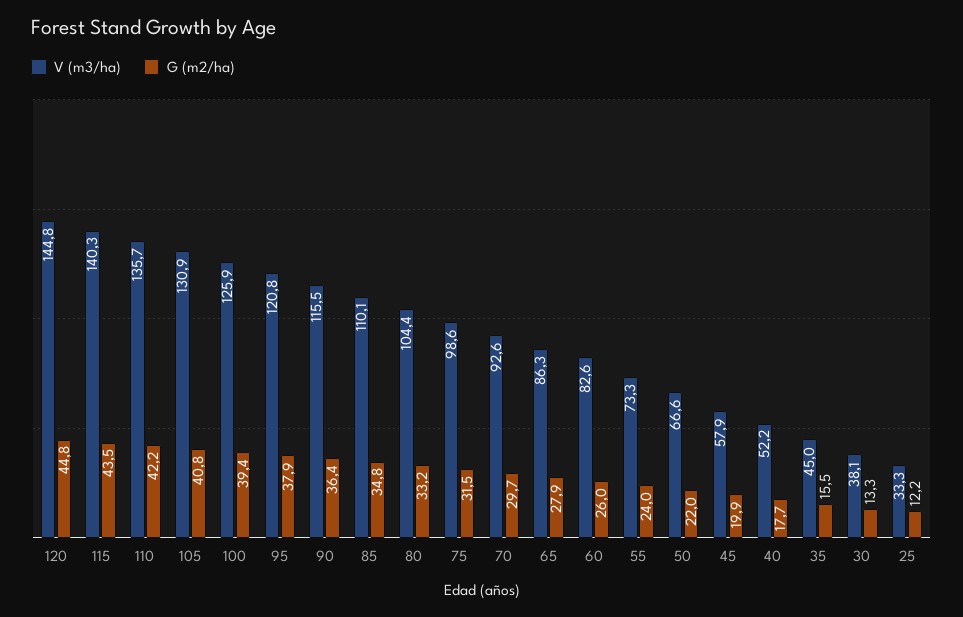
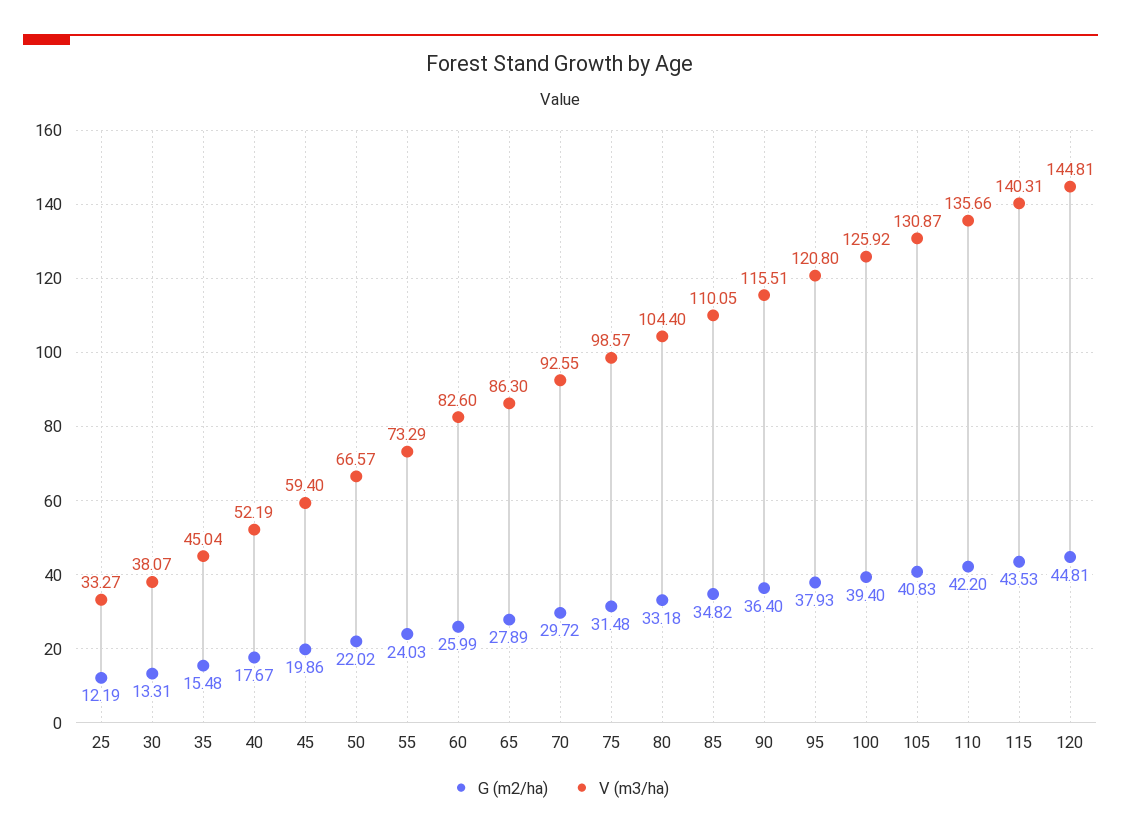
  {
    "V (m3/ha)": {
      "120": 144.81,
      "115": 140.31,
      "110": 135.66,
      "105": 130.87,
      "100": 125.92,
      "95": 120.8,
      "90": 115.51,
      "85": 110.05,
      "80": 104.4,
      "75": 98.57,
      "70": 92.55,
      "65": 86.3,
      "60": 82.6,
      "55": 73.29,
      "50": 66.57,
-     "45": 57.9,
+     "45": 59.4,
      "40": 52.19,
      "35": 45.04,
      "30": 38.07,
      "25": 33.27
    },
    "G (m2/ha)": {
      "120": 44.81,
      "115": 43.53,
      "110": 42.2,
      "105": 40.83,
      "100": 39.4,
      "95": 37.93,
      "90": 36.4,
      "85": 34.82,
      "80": 33.18,
      "75": 31.48,
      "70": 29.72,
      "65": 27.89,
      "60": 25.99,
      "55": 24.03,
      "50": 22.02,
      "45": 19.86,
      "40": 17.67,
      "35": 15.48,
      "30": 13.31,
      "25": 12.19
    }
  }

